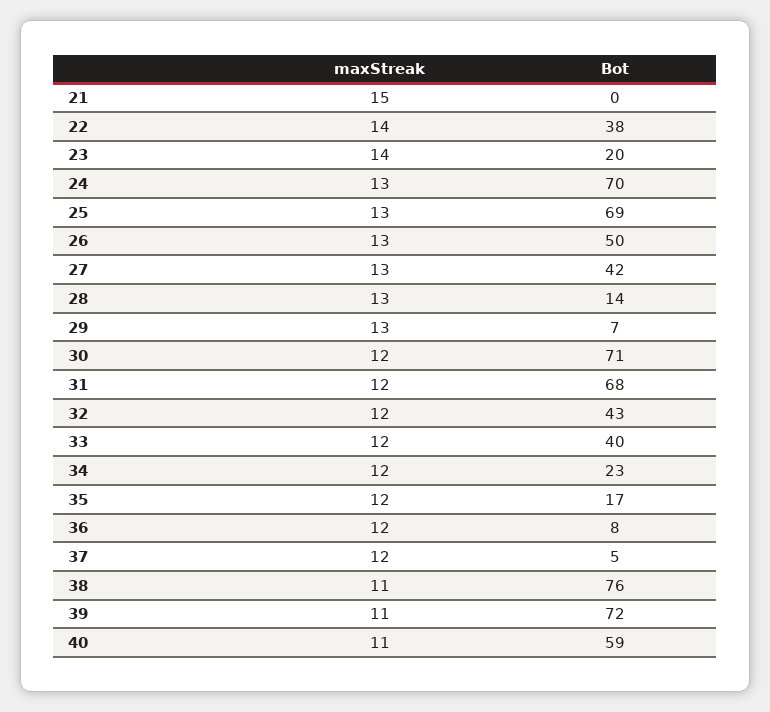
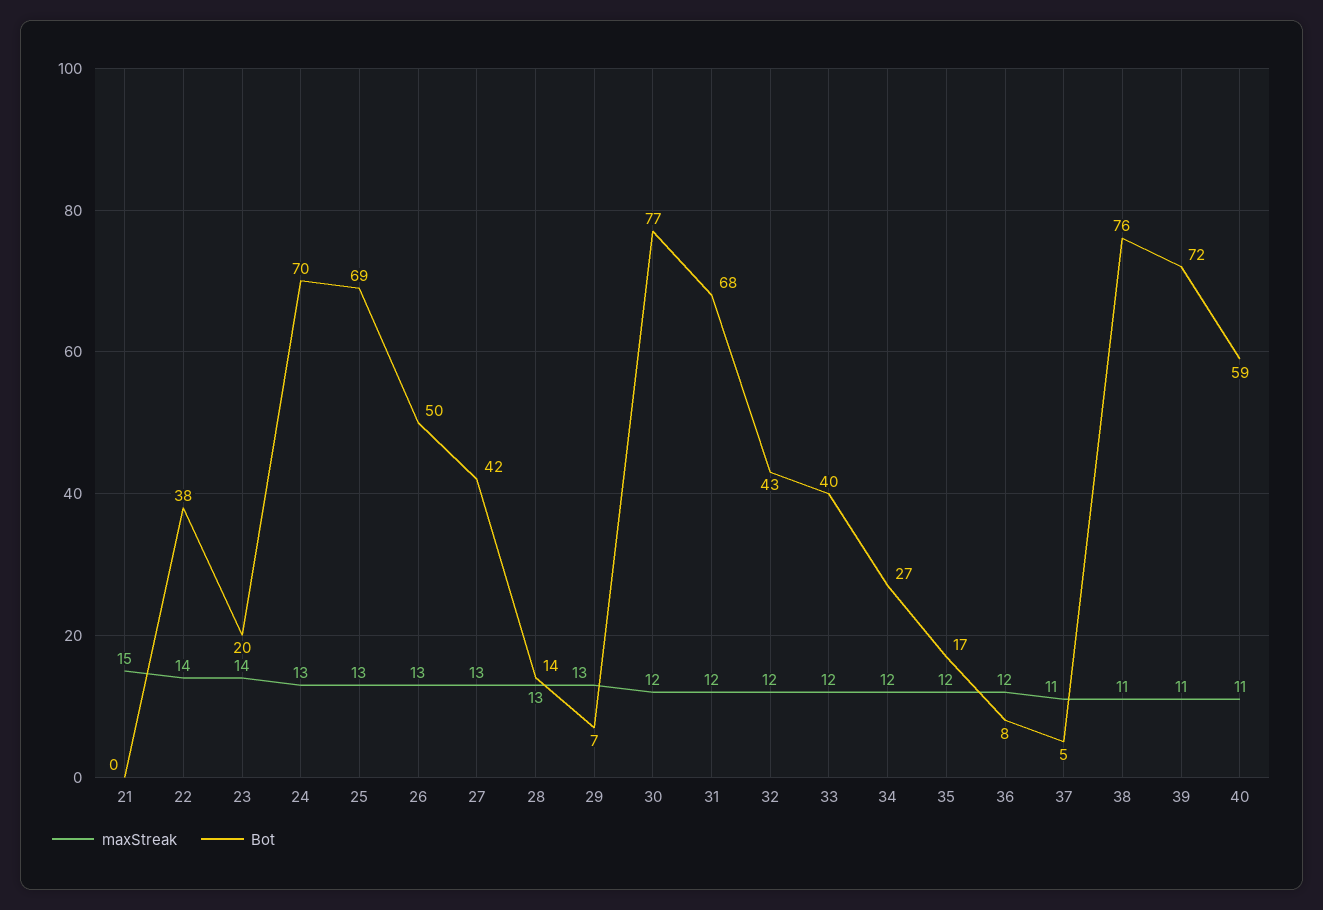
  {
    "maxStreak": {
      "21": 15,
      "22": 14,
      "23": 14,
      "24": 13,
      "25": 13,
      "26": 13,
      "27": 13,
      "28": 13,
      "29": 13,
      "30": 12,
      "31": 12,
      "32": 12,
      "33": 12,
      "34": 12,
      "35": 12,
      "36": 12,
-     "37": 12,
+     "37": 11,
      "38": 11,
      "39": 11,
      "40": 11
    },
    "Bot": {
      "21": 0,
      "22": 38,
      "23": 20,
      "24": 70,
      "25": 69,
      "26": 50,
      "27": 42,
      "28": 14,
      "29": 7,
-     "30": 71,
+     "30": 77,
      "31": 68,
      "32": 43,
      "33": 40,
-     "34": 23,
+     "34": 27,
      "35": 17,
      "36": 8,
      "37": 5,
      "38": 76,
      "39": 72,
      "40": 59
    }
  }

